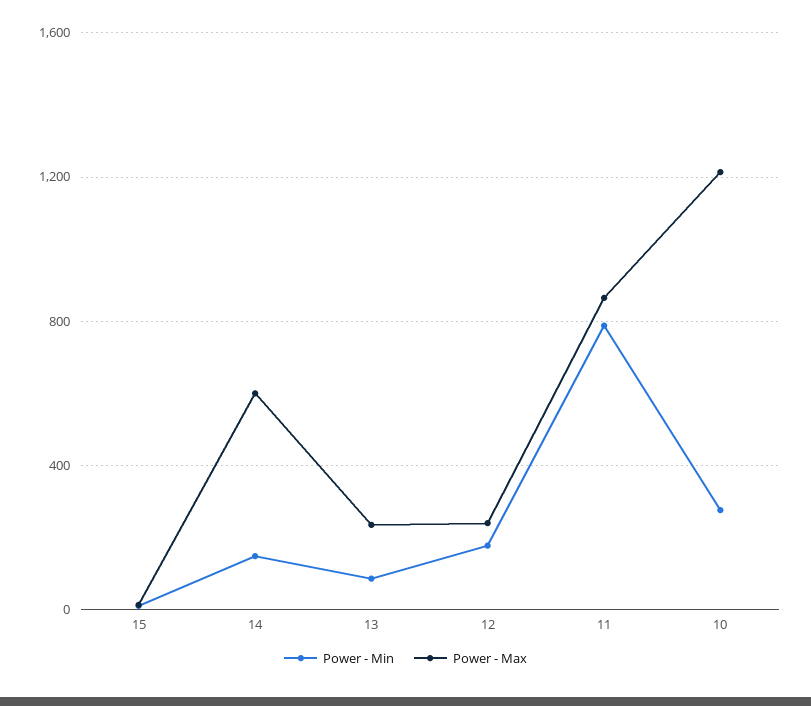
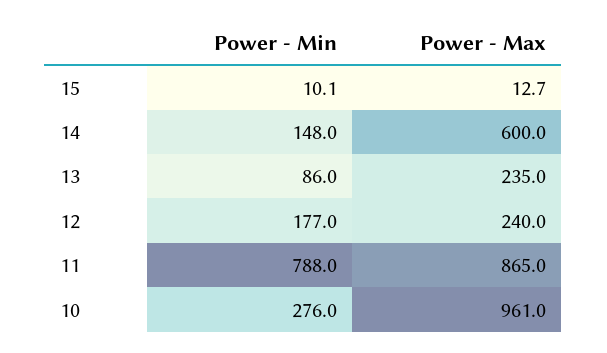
  {
    "Power - Min": {
      "15": 10.1,
      "14": 148,
      "13": 86,
      "12": 177,
      "11": 788,
      "10": 276
    },
    "Power - Max": {
      "15": 12.7,
      "14": 600,
      "13": 235,
      "12": 240,
      "11": 865,
-     "10": 1200
+     "10": 961
    }
  }

